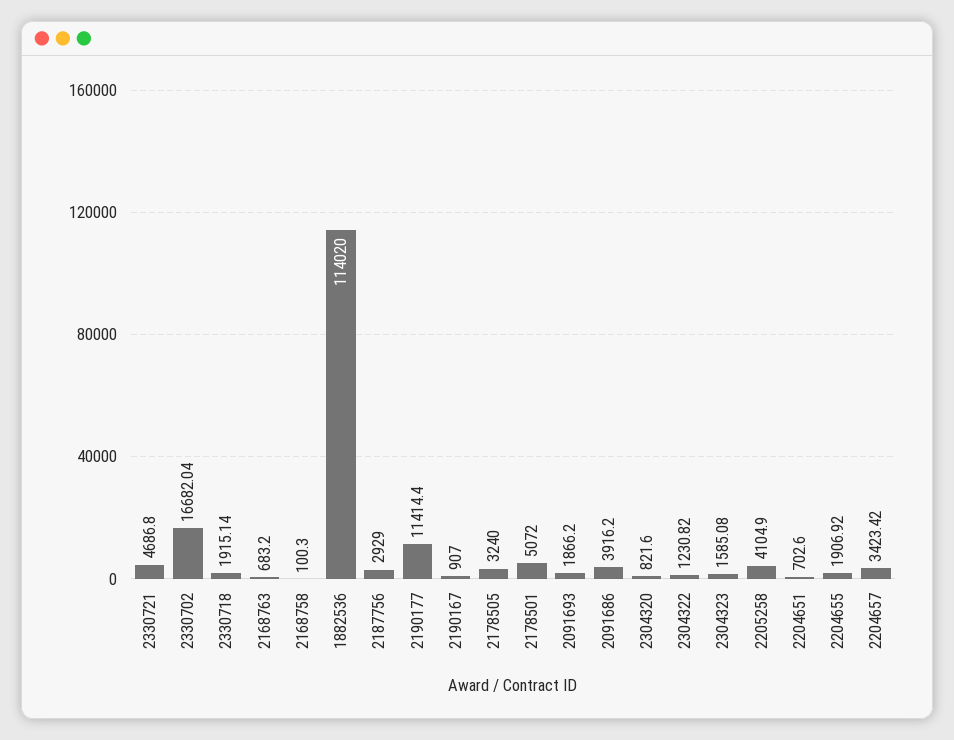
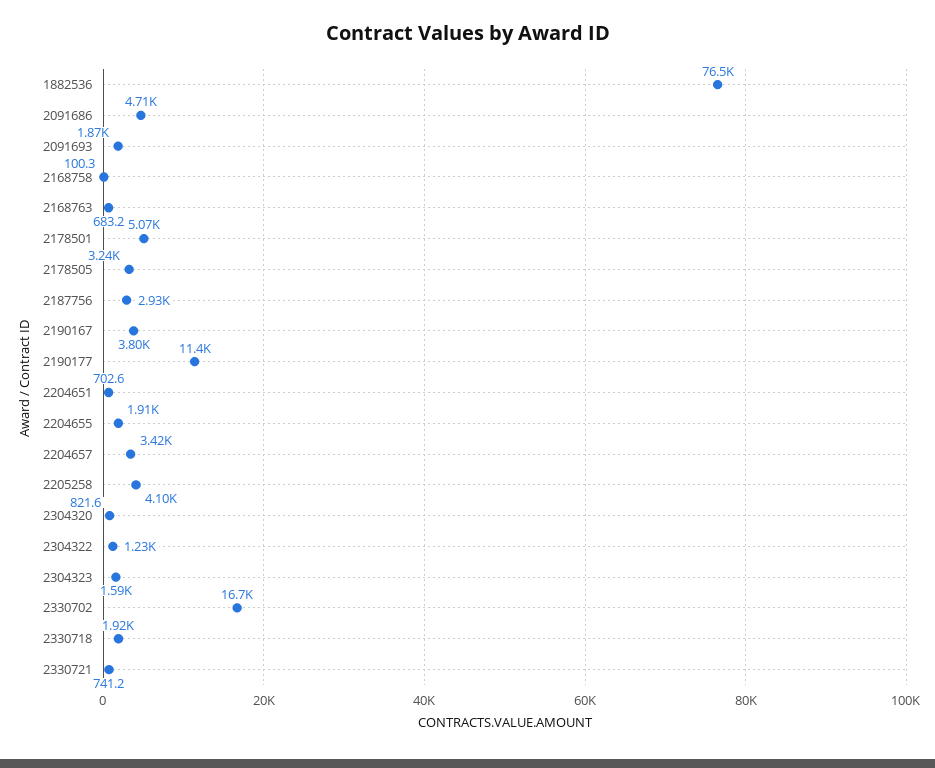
  {
-   "2330721": 4686.8,
+   "2330721": 741.2,
    "2330702": 16682.04,
    "2330718": 1915.14,
    "2168763": 683.2,
    "2168758": 100.3,
-   "1882536": 114020,
+   "1882536": 76500,
    "2187756": 2929,
    "2190177": 11414.4,
-   "2190167": 907,
+   "2190167": 3800,
    "2178505": 3240,
    "2178501": 5072,
    "2091693": 1866.2,
-   "2091686": 3916.2,
+   "2091686": 4710,
    "2304320": 821.6,
    "2304322": 1230.82,
    "2304323": 1585.08,
    "2205258": 4104.9,
    "2204651": 702.6,
    "2204655": 1906.92,
    "2204657": 3423.42
  }

